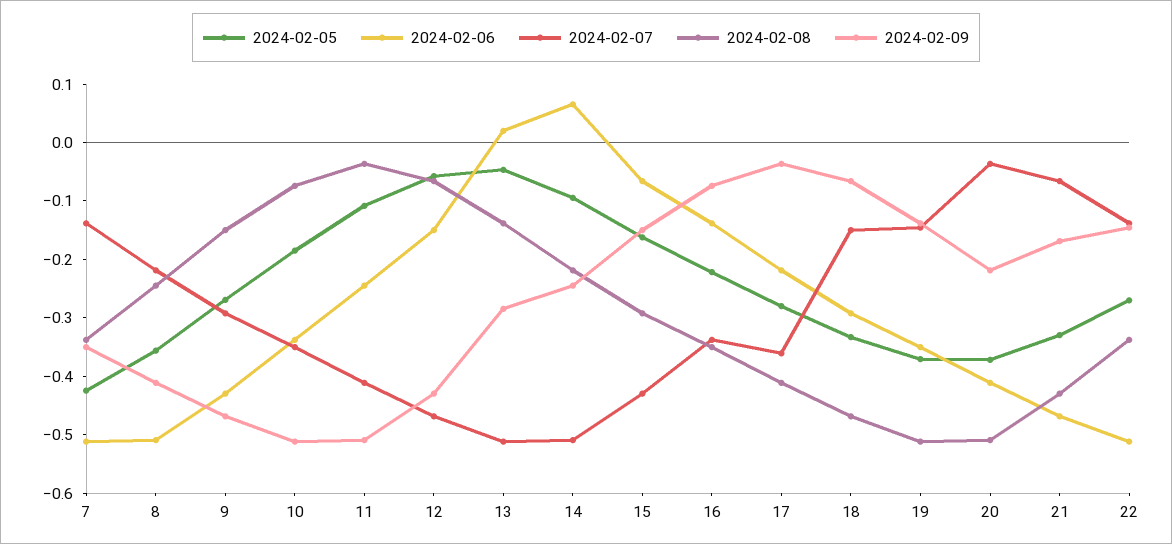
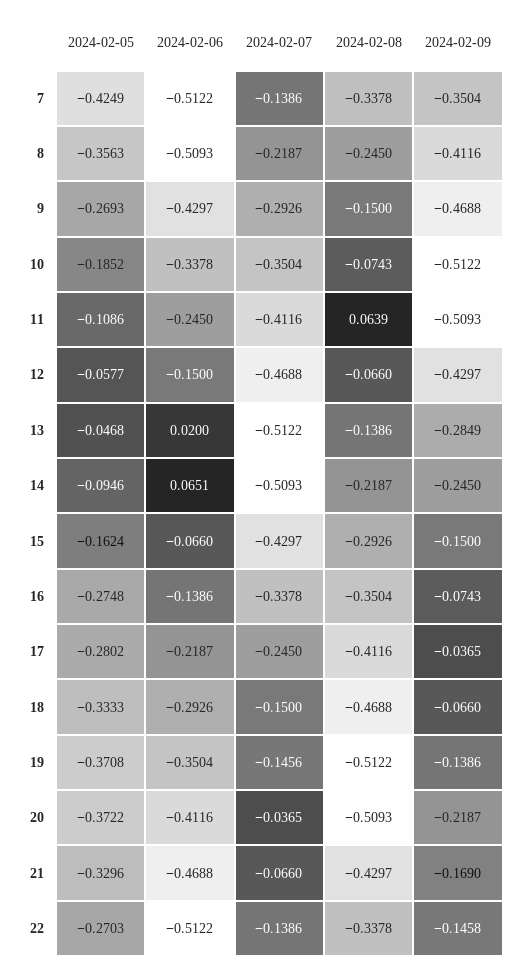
  {
    "2024-02-05": {
      "7": -0.4249,
      "8": -0.3563,
      "9": -0.2693,
      "10": -0.1852,
      "11": -0.1086,
      "12": -0.0577,
      "13": -0.0468,
      "14": -0.0946,
      "15": -0.1624,
-     "16": -0.22,
+     "16": -0.2748,
      "17": -0.2802,
      "18": -0.3333,
      "19": -0.3708,
      "20": -0.3722,
      "21": -0.3296,
      "22": -0.2703
    },
    "2024-02-06": {
      "7": -0.5122,
      "8": -0.5093,
      "9": -0.4297,
      "10": -0.3378,
      "11": -0.245,
      "12": -0.15,
      "13": 0.02,
      "14": 0.0651,
      "15": -0.066,
      "16": -0.1386,
      "17": -0.2187,
      "18": -0.2926,
      "19": -0.3504,
      "20": -0.4116,
      "21": -0.4688,
      "22": -0.5122
    },
    "2024-02-07": {
      "7": -0.1386,
      "8": -0.2187,
      "9": -0.2926,
      "10": -0.3504,
      "11": -0.4116,
      "12": -0.4688,
      "13": -0.5122,
      "14": -0.5093,
      "15": -0.4297,
      "16": -0.3378,
-     "17": -0.36,
+     "17": -0.245,
      "18": -0.15,
      "19": -0.1456,
      "20": -0.0365,
      "21": -0.066,
      "22": -0.1386
    },
    "2024-02-08": {
      "7": -0.3378,
      "8": -0.245,
      "9": -0.15,
      "10": -0.0743,
-     "11": -0.04,
+     "11": 0.0639,
      "12": -0.066,
      "13": -0.1386,
      "14": -0.2187,
      "15": -0.2926,
      "16": -0.3504,
      "17": -0.4116,
      "18": -0.4688,
      "19": -0.5122,
      "20": -0.5093,
      "21": -0.4297,
      "22": -0.3378
    },
    "2024-02-09": {
      "7": -0.3504,
      "8": -0.4116,
      "9": -0.4688,
      "10": -0.5122,
      "11": -0.5093,
      "12": -0.4297,
      "13": -0.2849,
      "14": -0.245,
      "15": -0.15,
      "16": -0.0743,
      "17": -0.0365,
      "18": -0.066,
      "19": -0.1386,
      "20": -0.2187,
      "21": -0.169,
      "22": -0.1458
    }
  }

